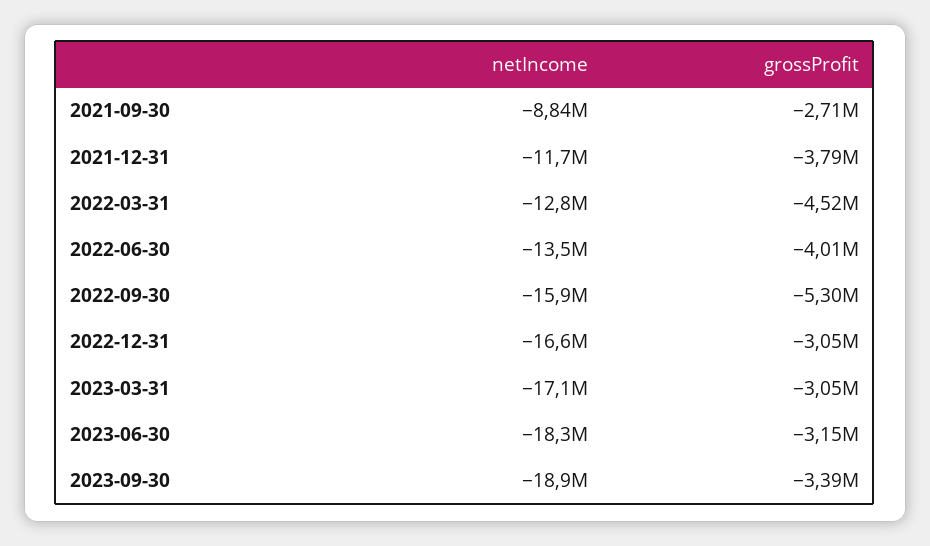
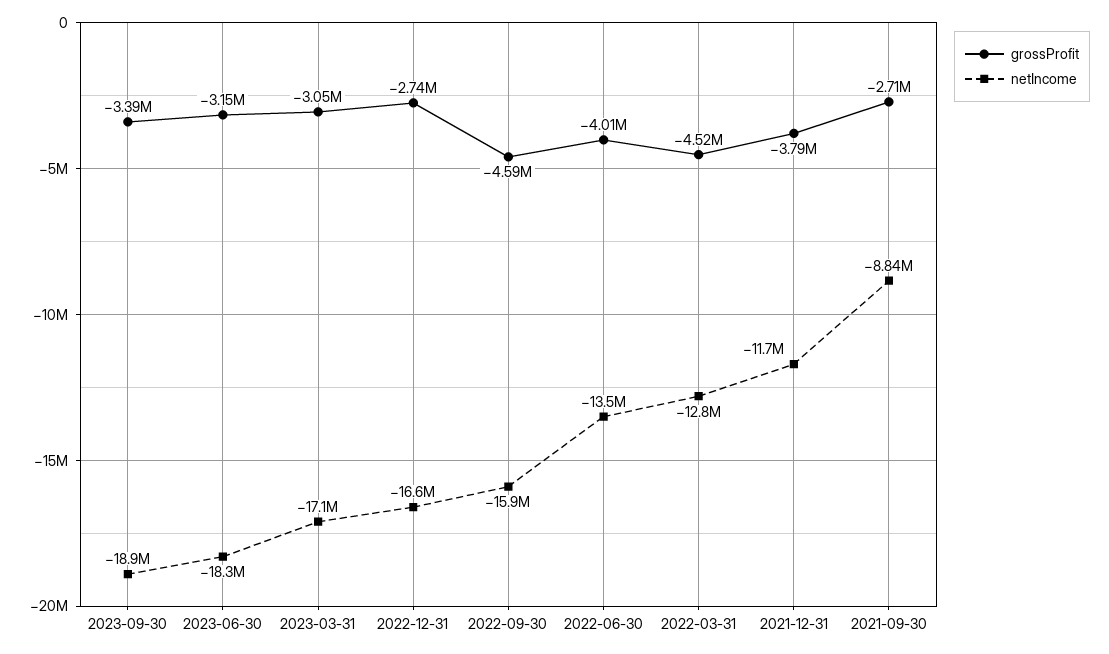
  {
    "netIncome": {
      "2021-09-30": -8840000,
      "2021-12-31": -11700000,
      "2022-03-31": -12800000,
      "2022-06-30": -13500000,
      "2022-09-30": -15900000,
      "2022-12-31": -16600000,
      "2023-03-31": -17100000,
      "2023-06-30": -18300000,
      "2023-09-30": -18900000
    },
    "grossProfit": {
      "2021-09-30": -2710000,
      "2021-12-31": -3790000,
      "2022-03-31": -4520000,
      "2022-06-30": -4010000,
-     "2022-09-30": -5300000,
+     "2022-09-30": -4590000,
-     "2022-12-31": -3050000,
+     "2022-12-31": -2740000,
      "2023-03-31": -3050000,
      "2023-06-30": -3150000,
      "2023-09-30": -3390000
    }
  }

